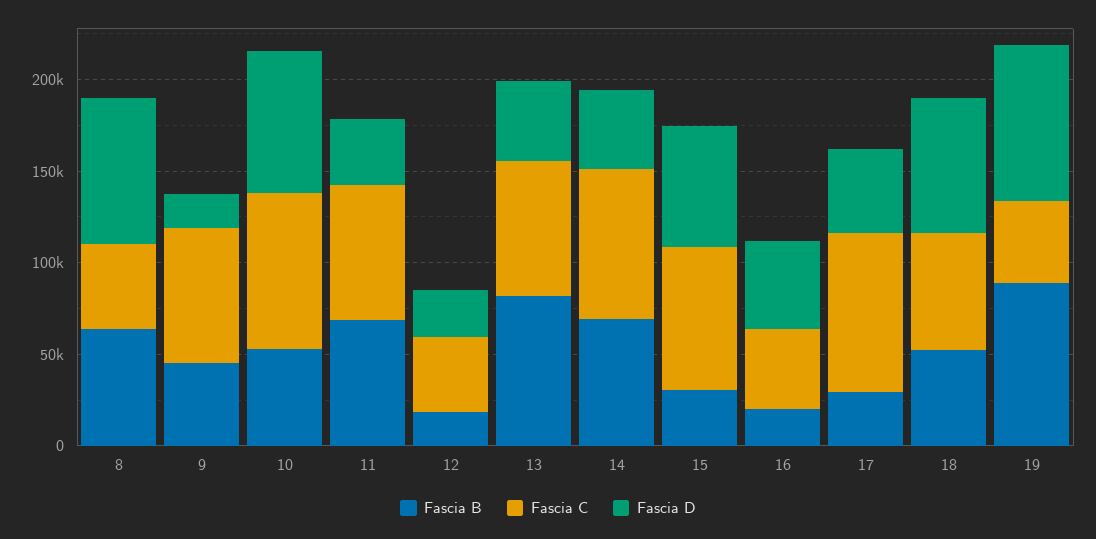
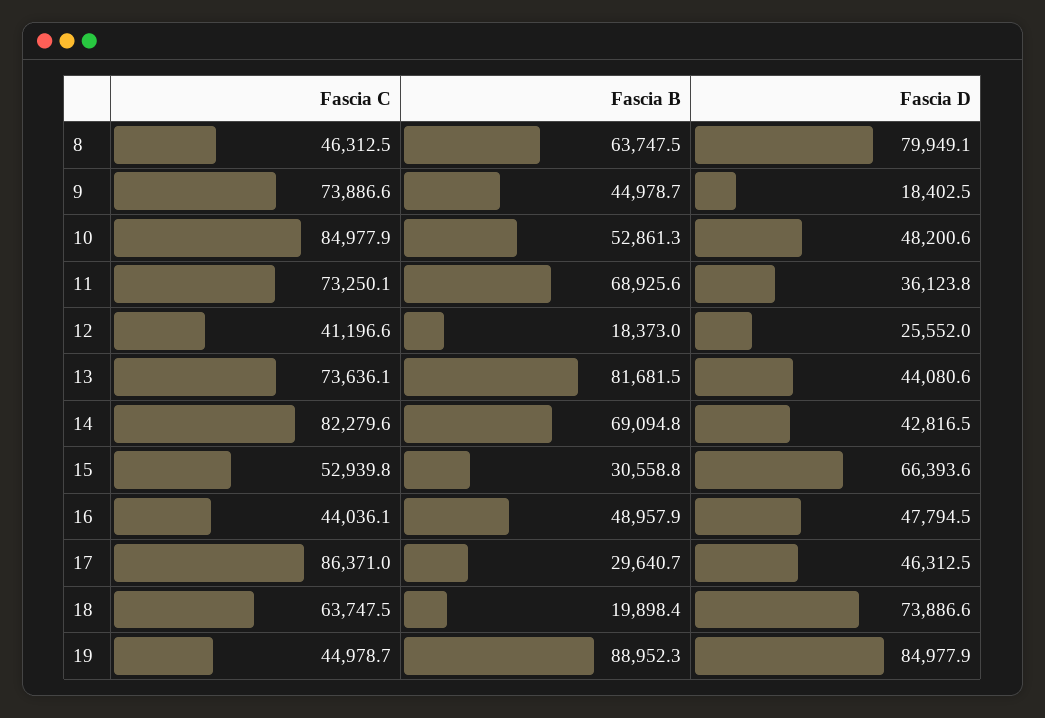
  {
    "Fascia B": {
      "8": 63747.5,
      "9": 44978.7,
      "10": 52861.3,
      "11": 68925.6,
      "12": 18373,
      "13": 81681.5,
      "14": 69094.8,
      "15": 30558.8,
-     "16": 20000,
+     "16": 48957.9,
      "17": 29640.7,
-     "18": 50000,
+     "18": 19898.4,
      "19": 88952.3
    },
    "Fascia C": {
      "8": 46312.5,
      "9": 73886.6,
      "10": 84977.9,
      "11": 73250.1,
      "12": 41196.6,
      "13": 73636.1,
      "14": 82279.6,
-     "15": 80000,
+     "15": 52939.8,
      "16": 44036.1,
      "17": 86371,
      "18": 63747.5,
      "19": 44978.7
    },
    "Fascia D": {
      "8": 79949.1,
      "9": 18402.5,
-     "10": 80000,
+     "10": 48200.6,
      "11": 36123.8,
      "12": 25552,
      "13": 44080.6,
      "14": 42816.5,
      "15": 66393.6,
      "16": 47794.5,
      "17": 46312.5,
      "18": 73886.6,
      "19": 84977.9
    }
  }

